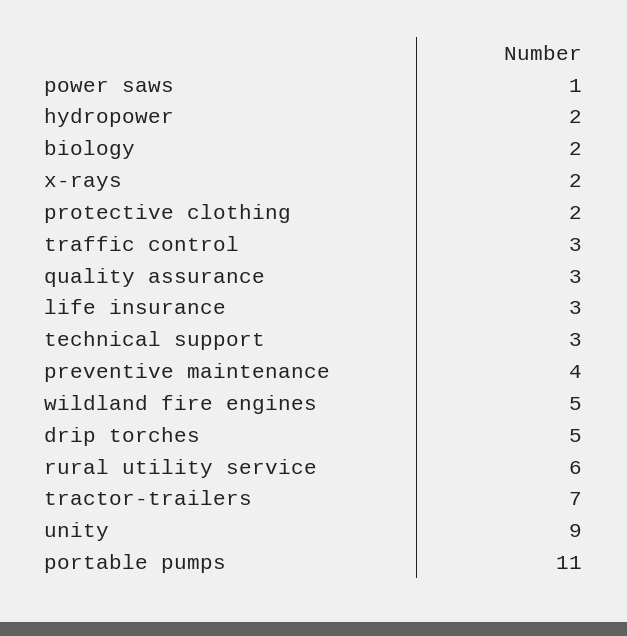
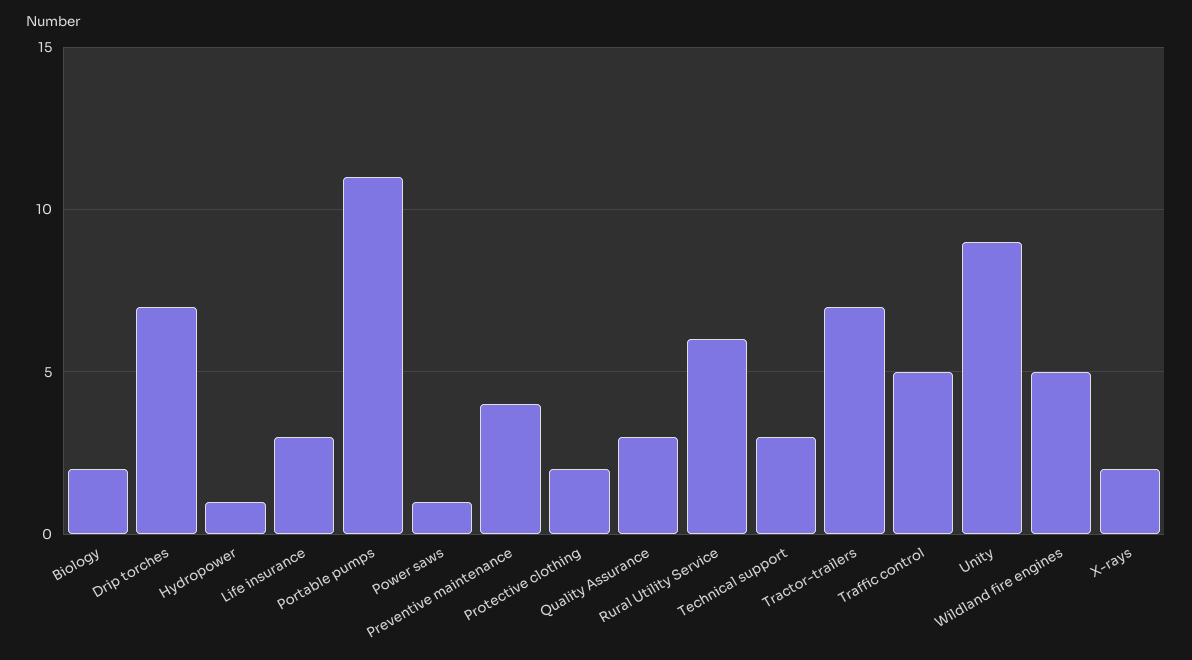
  {
    "power saws": 1,
-   "hydropower": 2,
+   "hydropower": 1,
    "biology": 2,
    "x-rays": 2,
    "protective clothing": 2,
-   "traffic control": 3,
+   "traffic control": 5,
    "quality assurance": 3,
    "life insurance": 3,
    "technical support": 3,
    "preventive maintenance": 4,
    "wildland fire engines": 5,
-   "drip torches": 5,
+   "drip torches": 7,
    "rural utility service": 6,
    "tractor-trailers": 7,
    "unity": 9,
    "portable pumps": 11
  }

